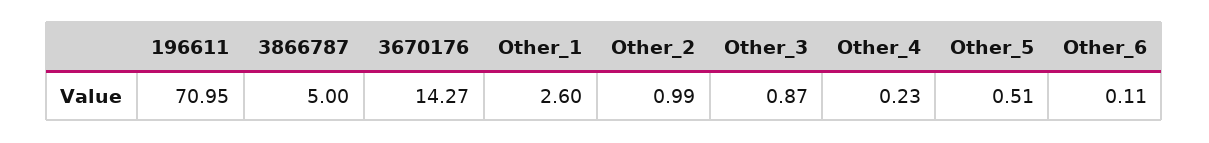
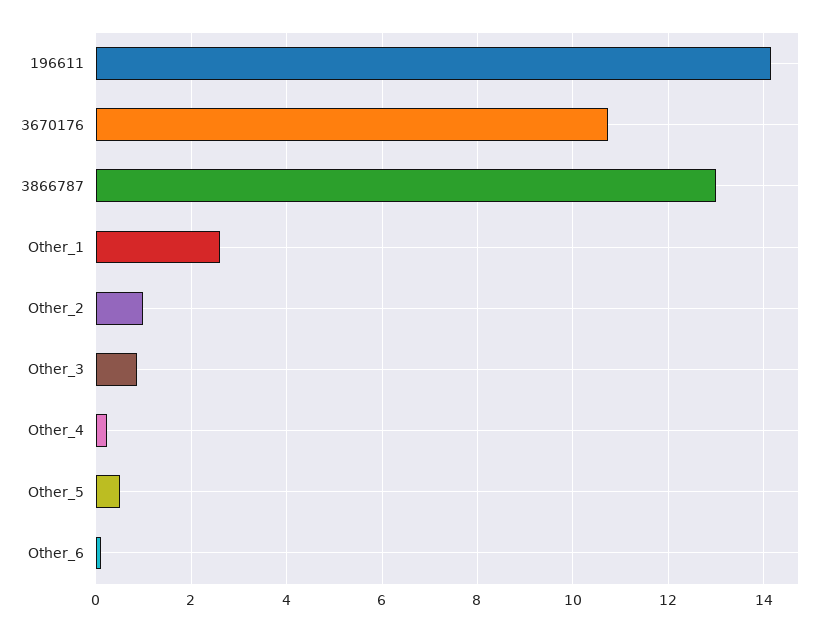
  {
-   "196611": 70.95,
+   "196611": 14.2,
-   "3866787": 5,
+   "3866787": 13,
-   "3670176": 14.27,
+   "3670176": 10.8,
    "Other_1": 2.6,
    "Other_2": 0.99,
    "Other_3": 0.87,
    "Other_4": 0.23,
    "Other_5": 0.51,
    "Other_6": 0.11
  }

